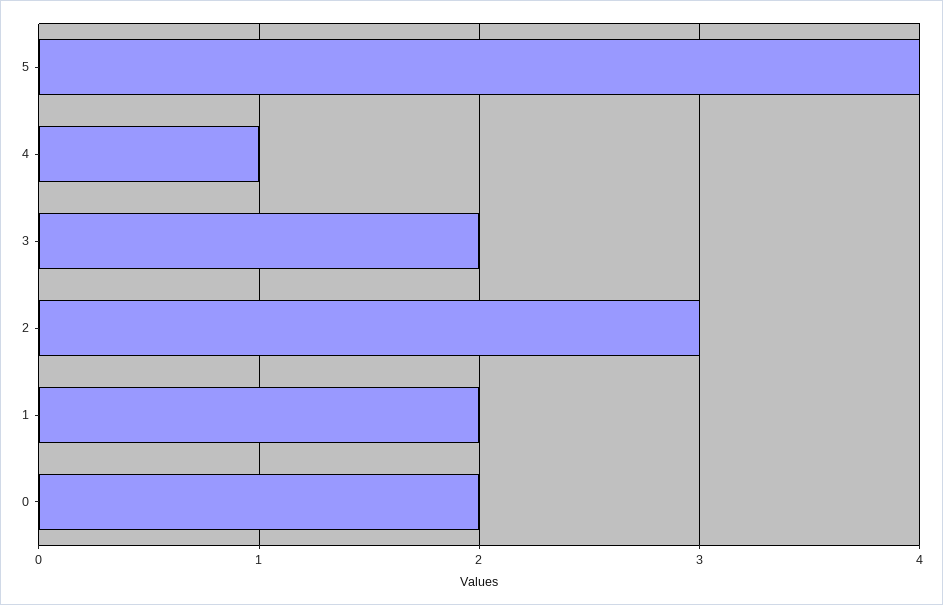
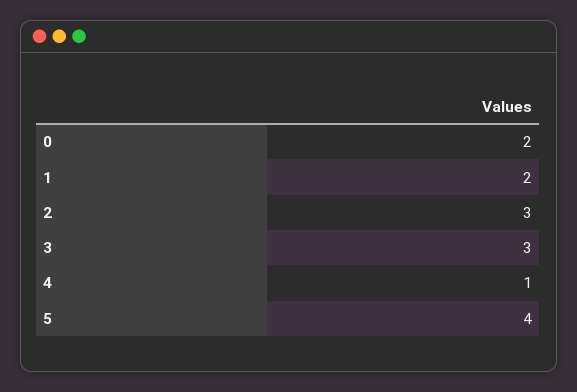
  {
    "5": 4,
    "4": 1,
-   "3": 2,
+   "3": 3,
    "2": 3,
    "1": 2,
    "0": 2
  }

